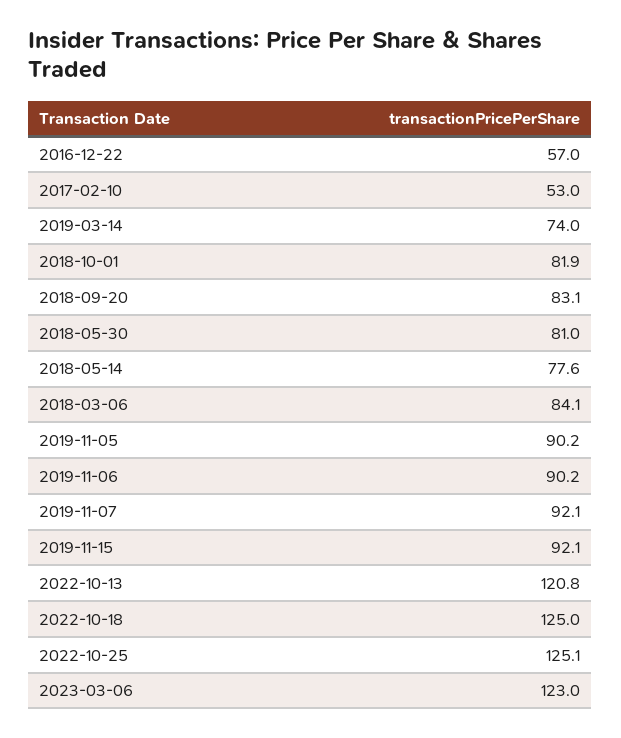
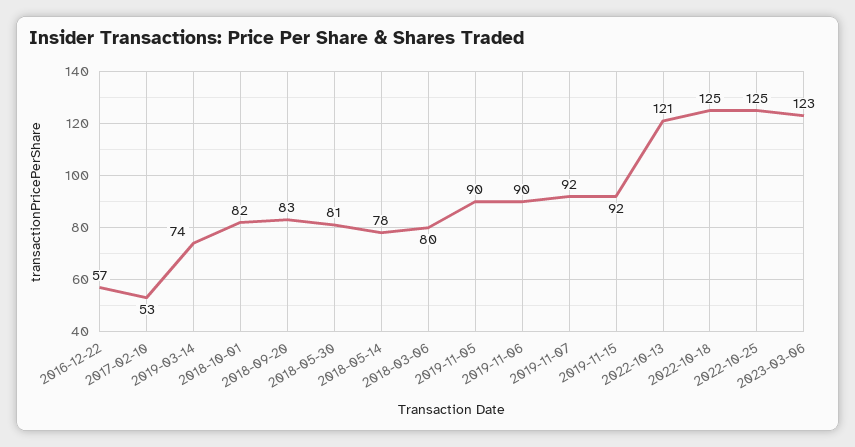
  {
    "2016-12-22": 57,
    "2017-02-10": 53,
    "2019-03-14": 74,
    "2018-10-01": 81.9,
    "2018-09-20": 83.1,
    "2018-05-30": 81,
    "2018-05-14": 77.6,
-   "2018-03-06": 84.1,
+   "2018-03-06": 80,
    "2019-11-05": 90.2,
    "2019-11-06": 90.2,
    "2019-11-07": 92.1,
    "2019-11-15": 92.1,
    "2022-10-13": 120.8,
    "2022-10-18": 125,
    "2022-10-25": 125.1,
    "2023-03-06": 123
  }

